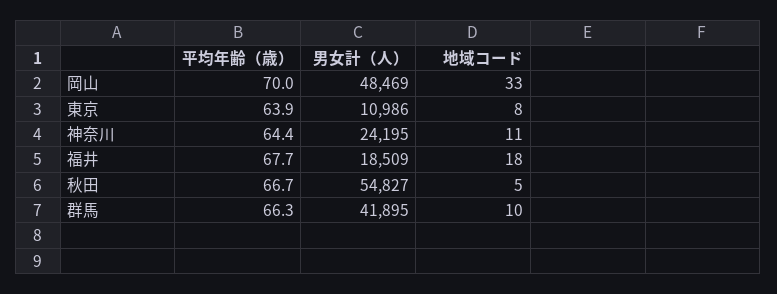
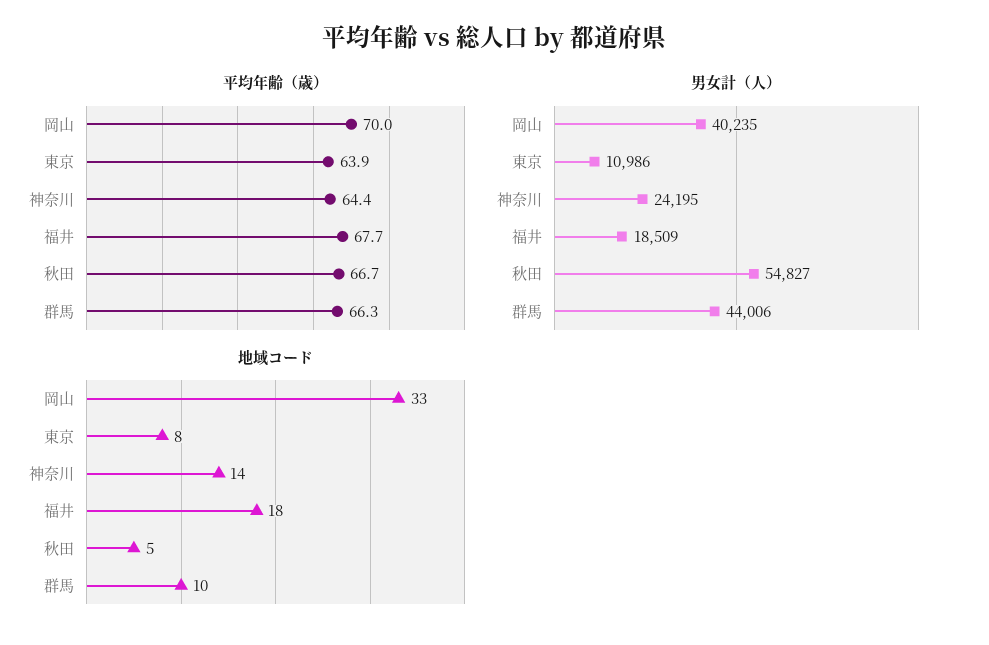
  {
    "平均年齢（歳）": {
      "岡山": 70,
      "東京": 63.9,
      "神奈川": 64.4,
      "福井": 67.7,
      "秋田": 66.7,
      "群馬": 66.3
    },
    "男女計（人）": {
-     "岡山": 48469,
+     "岡山": 40235,
      "東京": 10986,
      "神奈川": 24195,
      "福井": 18509,
      "秋田": 54827,
-     "群馬": 41895
+     "群馬": 44006
    },
    "地域コード": {
      "岡山": 33,
      "東京": 8,
-     "神奈川": 11,
+     "神奈川": 14,
      "福井": 18,
      "秋田": 5,
      "群馬": 10
    }
  }

